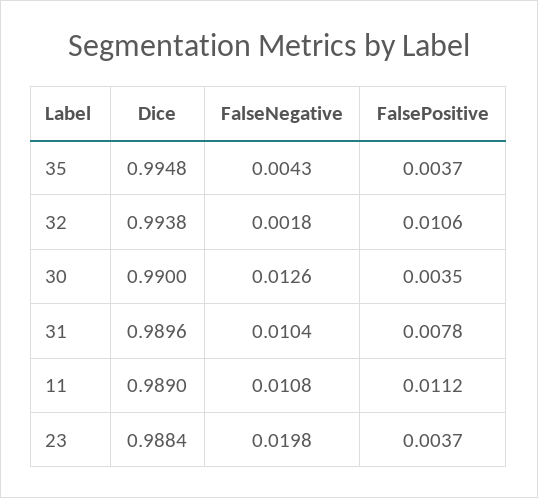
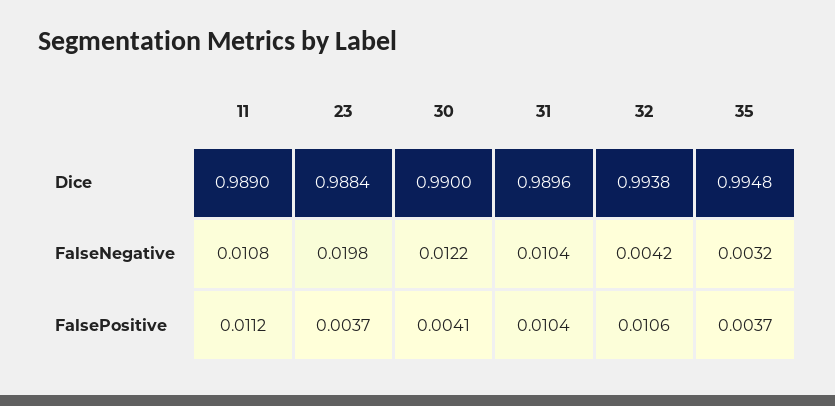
  {
    "Dice": {
      "35": 0.9948,
      "32": 0.9938,
      "30": 0.99,
      "31": 0.9896,
      "11": 0.989,
      "23": 0.9884
    },
    "FalseNegative": {
-     "35": 0.0043,
+     "35": 0.0032,
-     "32": 0.0018,
+     "32": 0.0042,
-     "30": 0.0126,
+     "30": 0.0122,
      "31": 0.0104,
      "11": 0.0108,
      "23": 0.0198
    },
    "FalsePositive": {
      "35": 0.0037,
      "32": 0.0106,
-     "30": 0.0035,
+     "30": 0.0041,
-     "31": 0.0078,
+     "31": 0.0104,
      "11": 0.0112,
      "23": 0.0037
    }
  }

